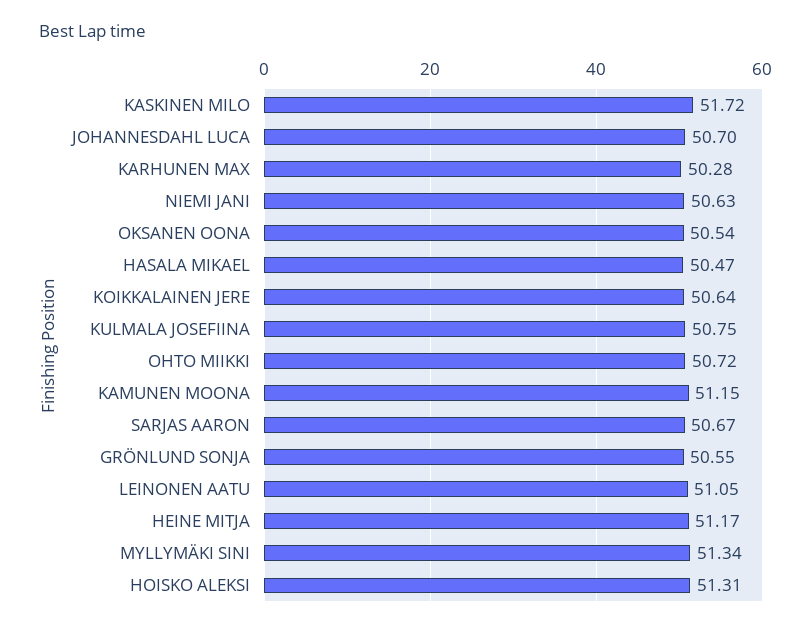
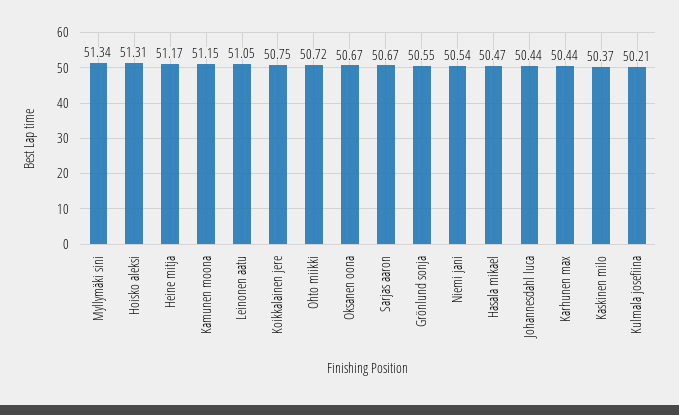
  {
-   "KASKINEN MILO": 51.72,
+   "KASKINEN MILO": 50.37,
-   "JOHANNESDAHL LUCA": 50.7,
+   "JOHANNESDAHL LUCA": 50.44,
-   "KARHUNEN MAX": 50.28,
+   "KARHUNEN MAX": 50.44,
-   "NIEMI JANI": 50.63,
+   "NIEMI JANI": 50.54,
-   "OKSANEN OONA": 50.54,
+   "OKSANEN OONA": 50.67,
    "HASALA MIKAEL": 50.47,
-   "KOIKKALAINEN JERE": 50.64,
+   "KOIKKALAINEN JERE": 50.75,
-   "KULMALA JOSEFIINA": 50.75,
+   "KULMALA JOSEFIINA": 50.21,
    "OHTO MIIKKI": 50.72,
    "KAMUNEN MOONA": 51.15,
    "SARJAS AARON": 50.67,
    "GRÖNLUND SONJA": 50.55,
    "LEINONEN AATU": 51.05,
    "HEINE MITJA": 51.17,
    "MYLLYMÄKI SINI": 51.34,
    "HOISKO ALEKSI": 51.31
  }

